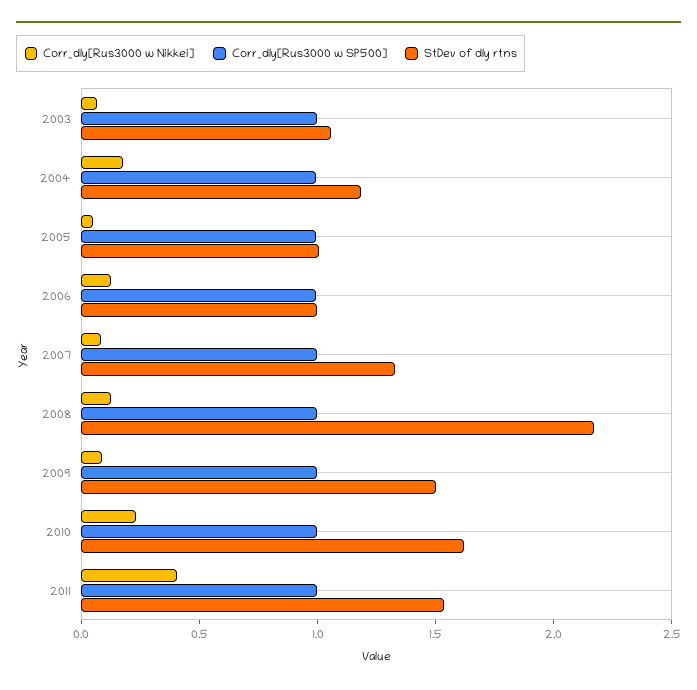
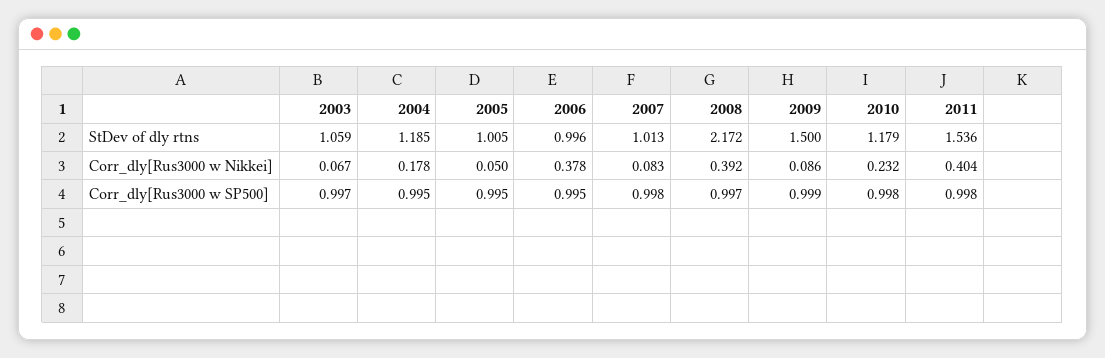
  {
    "Corr_dly[Rus3000 w Nikkei]": {
      "2003": 0.067,
      "2004": 0.178,
      "2005": 0.05,
-     "2006": 0.1,
+     "2006": 0.378,
      "2007": 0.083,
-     "2008": 0.1,
+     "2008": 0.392,
      "2009": 0.086,
      "2010": 0.232,
      "2011": 0.404
    },
    "Corr_dly[Rus3000 w SP500]": {
      "2003": 0.997,
      "2004": 0.995,
      "2005": 0.995,
      "2006": 0.995,
      "2007": 0.998,
      "2008": 0.997,
      "2009": 0.999,
      "2010": 0.998,
      "2011": 0.998
    },
    "StDev of dly rtns": {
      "2003": 1.059,
      "2004": 1.185,
      "2005": 1.005,
      "2006": 0.996,
-     "2007": 1.3,
+     "2007": 1.013,
      "2008": 2.172,
      "2009": 1.5,
-     "2010": 1.6,
+     "2010": 1.179,
      "2011": 1.536
    }
  }

